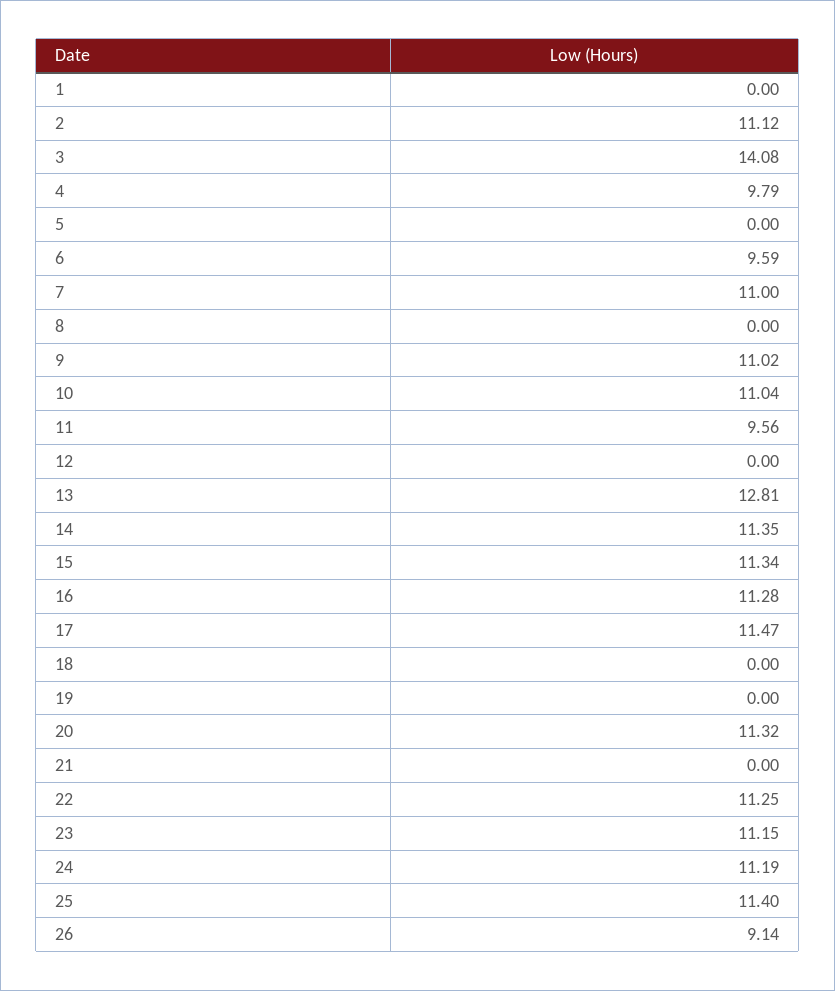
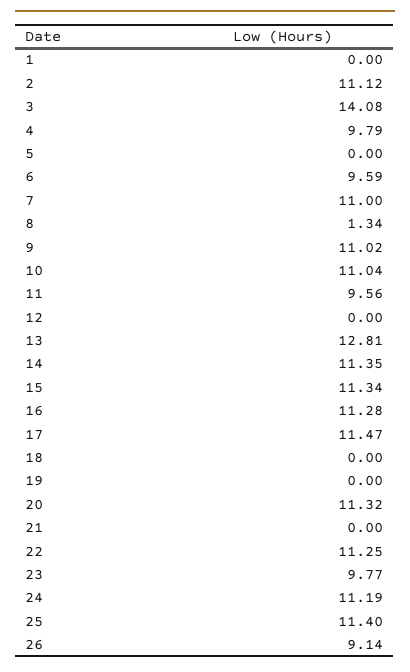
  {
    "1": 0,
    "2": 11.12,
    "3": 14.08,
    "4": 9.79,
    "5": 0,
    "6": 9.59,
    "7": 11,
-   "8": 0,
+   "8": 1.34,
    "9": 11.02,
    "10": 11.04,
    "11": 9.56,
    "12": 0,
    "13": 12.81,
    "14": 11.35,
    "15": 11.34,
    "16": 11.28,
    "17": 11.47,
    "18": 0,
    "19": 0,
    "20": 11.32,
    "21": 0,
    "22": 11.25,
-   "23": 11.15,
+   "23": 9.77,
    "24": 11.19,
    "25": 11.4,
    "26": 9.14
  }

